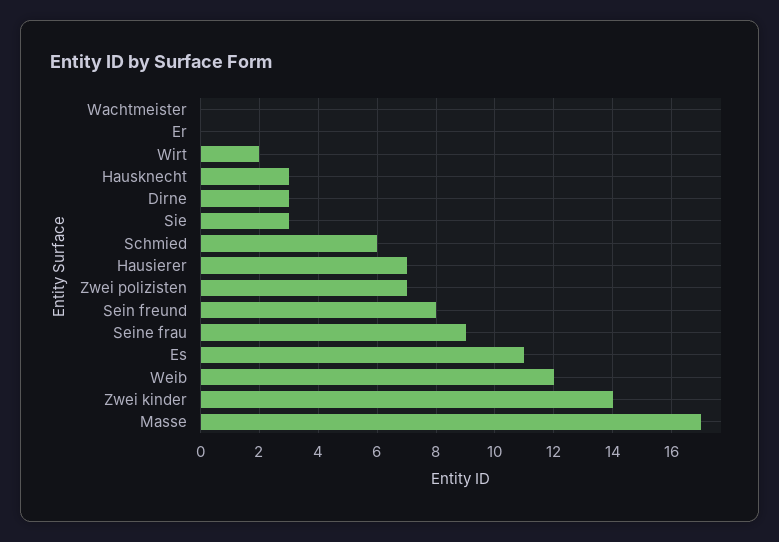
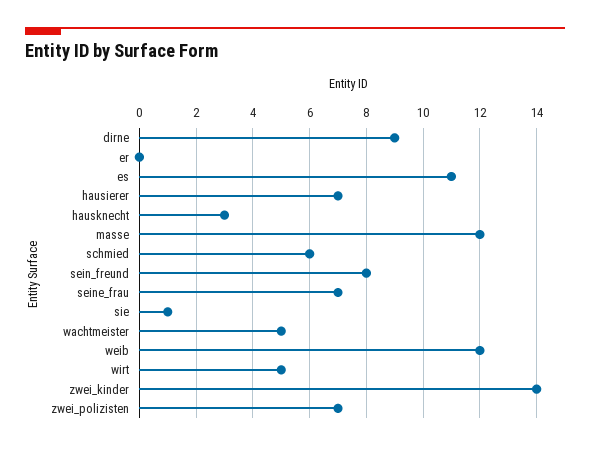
  {
-   "Wachtmeister": 0,
+   "Wachtmeister": 5,
    "Er": 0,
-   "Wirt": 2,
+   "Wirt": 5,
    "Hausknecht": 3,
-   "Dirne": 3,
+   "Dirne": 9,
-   "Sie": 3,
+   "Sie": 1,
    "Schmied": 6,
    "Hausierer": 7,
    "Zwei polizisten": 7,
    "Sein freund": 8,
-   "Seine frau": 9,
+   "Seine frau": 7,
    "Es": 11,
    "Weib": 12,
    "Zwei kinder": 14,
-   "Masse": 17
+   "Masse": 12
  }

